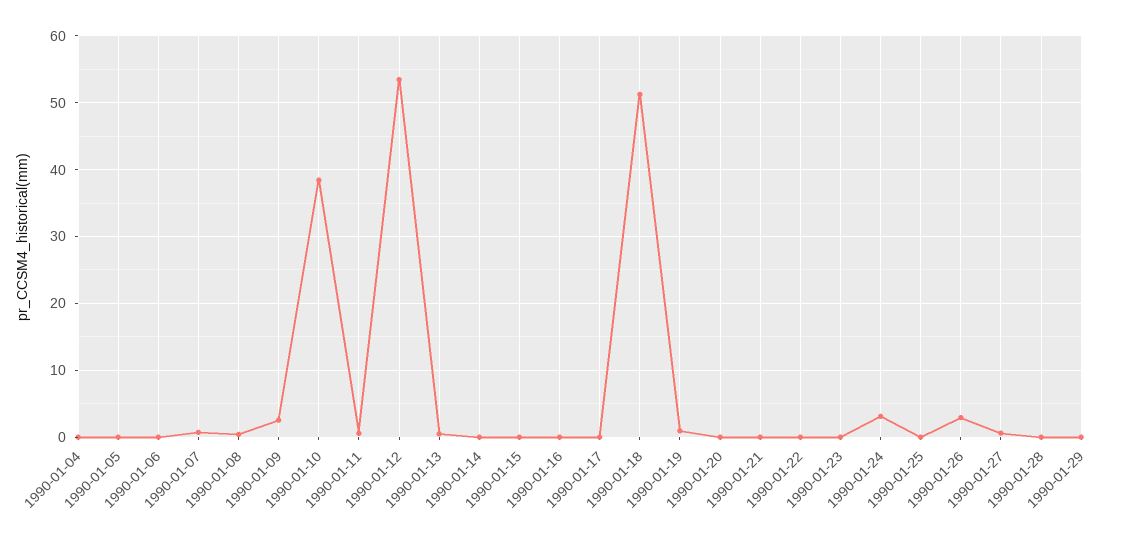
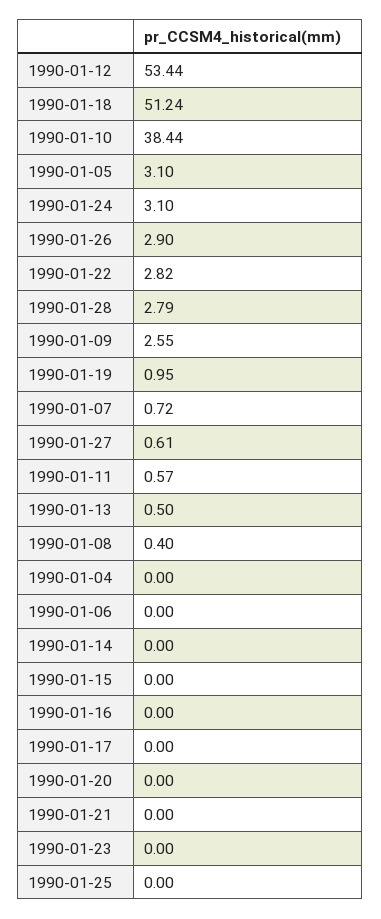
  {
    "1990-01-04": 0,
-   "1990-01-05": 0,
+   "1990-01-05": 3.1,
    "1990-01-06": 0,
    "1990-01-07": 0.72,
    "1990-01-08": 0.4,
    "1990-01-09": 2.55,
    "1990-01-10": 38.44,
    "1990-01-11": 0.57,
    "1990-01-12": 53.44,
    "1990-01-13": 0.5,
    "1990-01-14": 0,
    "1990-01-15": 0,
    "1990-01-16": 0,
    "1990-01-17": 0,
    "1990-01-18": 51.24,
    "1990-01-19": 0.95,
    "1990-01-20": 0,
    "1990-01-21": 0,
-   "1990-01-22": 0,
+   "1990-01-22": 2.82,
    "1990-01-23": 0,
    "1990-01-24": 3.1,
    "1990-01-25": 0,
    "1990-01-26": 2.9,
    "1990-01-27": 0.61,
-   "1990-01-28": 0,
+   "1990-01-28": 2.79
-   "1990-01-29": 0
  }

